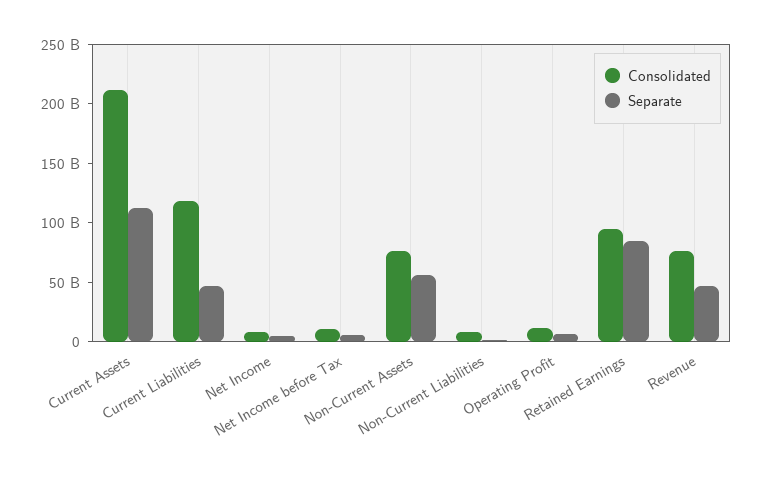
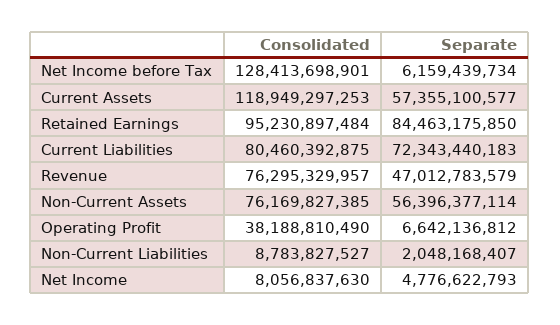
  {
    "Consolidated": {
-     "Current Assets": 210000000000,
+     "Current Assets": 118949297253,
-     "Current Liabilities": 120000000000,
+     "Current Liabilities": 80460392875,
      "Net Income": 8056837630,
-     "Net Income before Tax": 10000000000,
+     "Net Income before Tax": 128413698901,
      "Non-Current Assets": 76169827385,
      "Non-Current Liabilities": 8783827527,
-     "Operating Profit": 10000000000,
+     "Operating Profit": 38188810490,
      "Retained Earnings": 95230897484,
      "Revenue": 76295329957
    },
    "Separate": {
-     "Current Assets": 110000000000,
+     "Current Assets": 57355100577,
-     "Current Liabilities": 50000000000,
+     "Current Liabilities": 72343440183,
      "Net Income": 4776622793,
      "Net Income before Tax": 6159439734,
      "Non-Current Assets": 56396377114,
      "Non-Current Liabilities": 2048168407,
      "Operating Profit": 6642136812,
      "Retained Earnings": 84463175850,
      "Revenue": 47012783579
    }
  }

